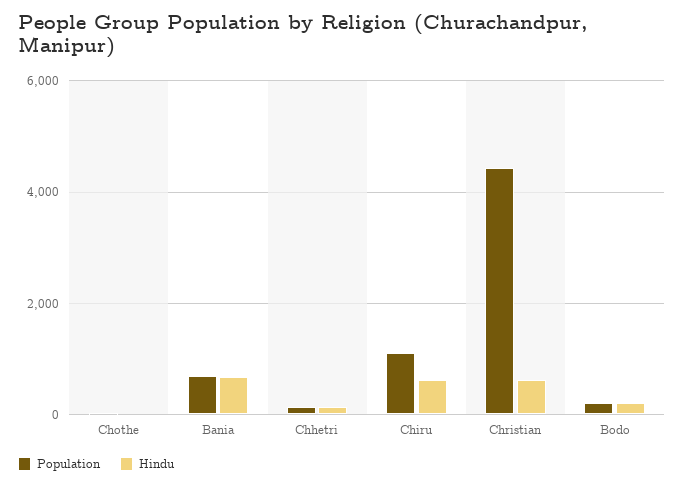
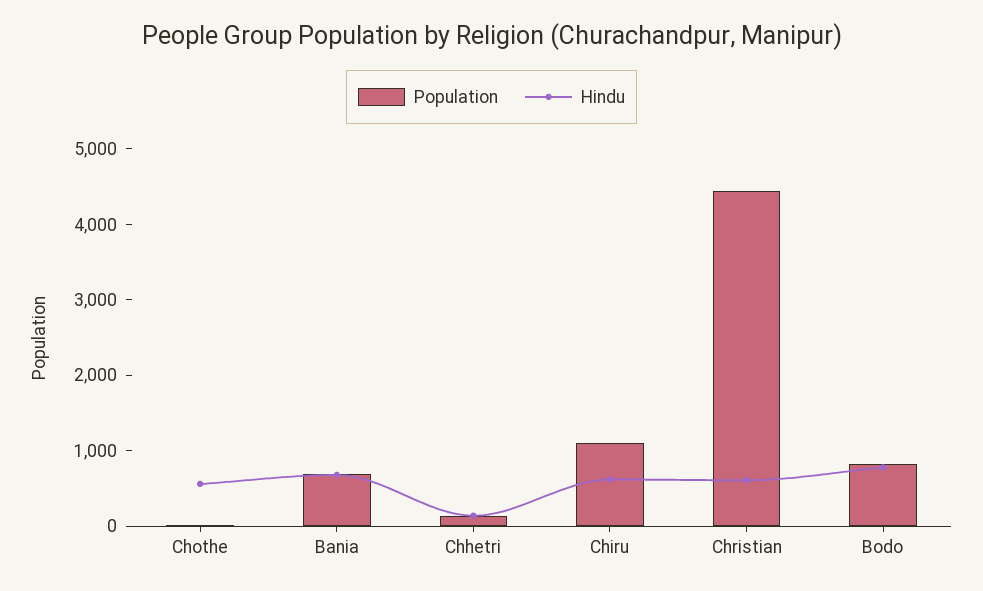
  {
    "Population": {
      "Chothe": 0,
      "Bania": 600,
      "Chhetri": 200,
      "Chiru": 1200,
      "Christian": 4400,
-     "Bodo": 200
+     "Bodo": 800
    },
    "Hindu": {
-     "Chothe": 0,
+     "Chothe": 600,
      "Bania": 600,
      "Chhetri": 200,
      "Chiru": 600,
      "Christian": 600,
-     "Bodo": 200
+     "Bodo": 800
    }
  }

